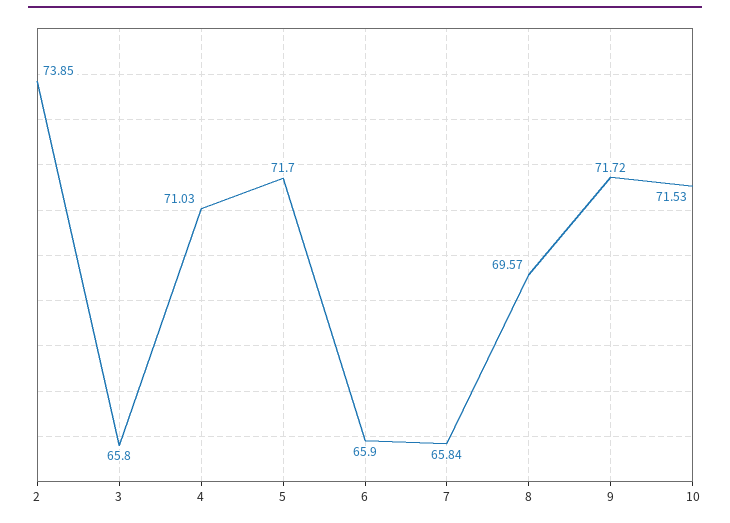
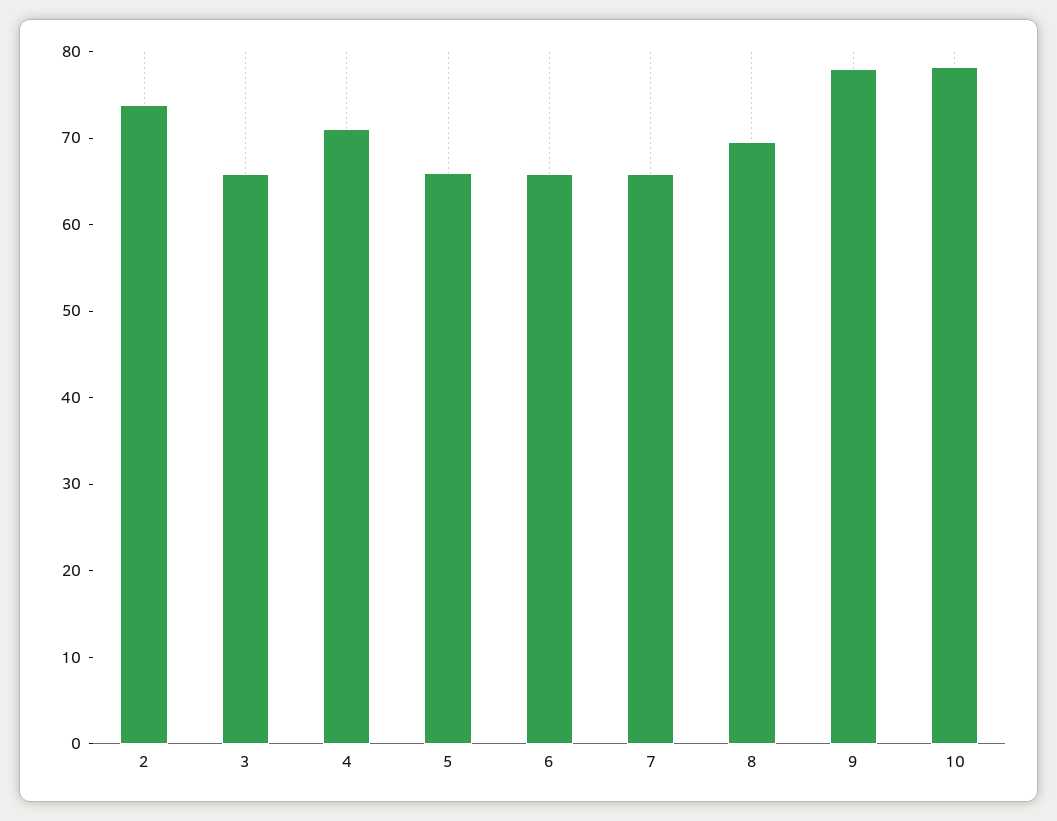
  {
    "2": 73.85,
    "3": 65.8,
    "4": 71.03,
-   "5": 71.7,
+   "5": 66,
    "6": 65.9,
    "7": 65.84,
    "8": 69.57,
-   "9": 71.72,
+   "9": 78,
-   "10": 71.53
+   "10": 78
  }

